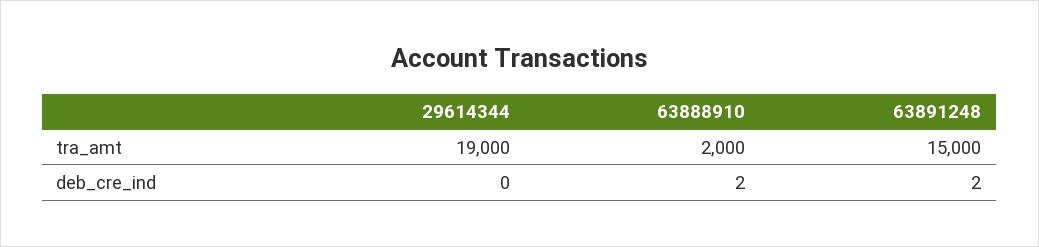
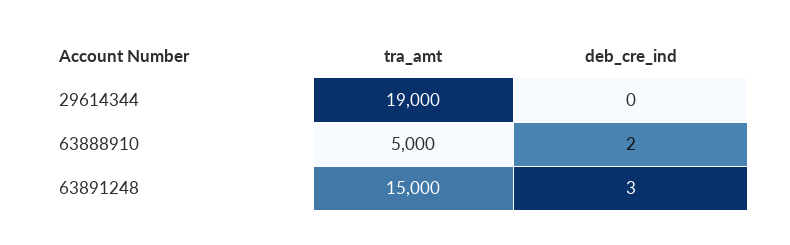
  {
    "29614344": {
      "tra_amt": 19000,
      "deb_cre_ind": 0
    },
    "63888910": {
-     "tra_amt": 2000,
+     "tra_amt": 5000,
      "deb_cre_ind": 2
    },
    "63891248": {
      "tra_amt": 15000,
-     "deb_cre_ind": 2
+     "deb_cre_ind": 3
    }
  }

